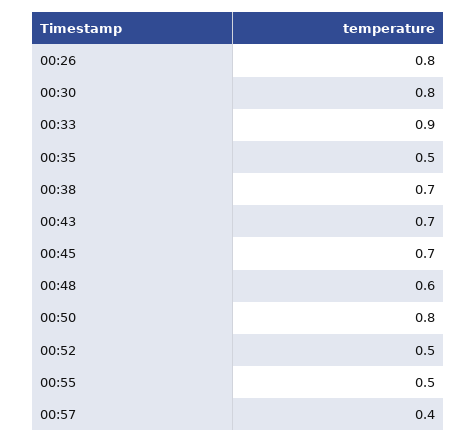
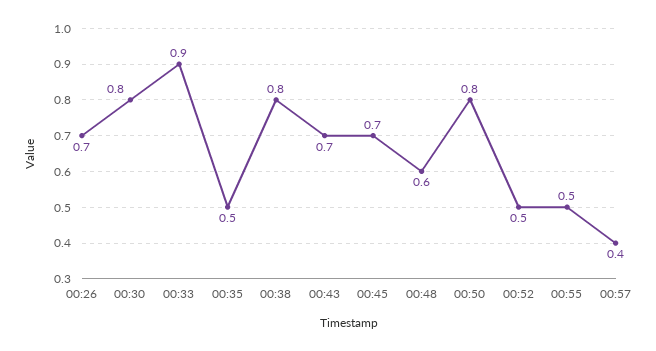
  {
-   "00:26": 0.8,
+   "00:26": 0.7,
    "00:30": 0.8,
    "00:33": 0.9,
    "00:35": 0.5,
-   "00:38": 0.7,
+   "00:38": 0.8,
    "00:43": 0.7,
    "00:45": 0.7,
    "00:48": 0.6,
    "00:50": 0.8,
    "00:52": 0.5,
    "00:55": 0.5,
    "00:57": 0.4
  }

